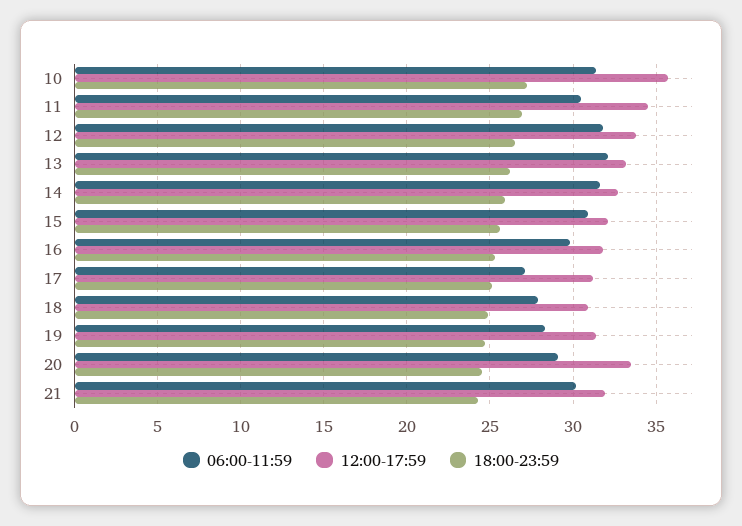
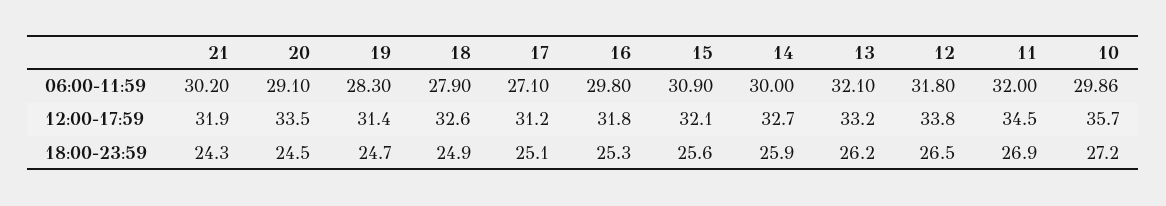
  {
    "06:00-11:59": {
-     "10": 31.5,
+     "10": 29.86,
-     "11": 30.5,
+     "11": 32,
      "12": 31.8,
      "13": 32.1,
-     "14": 31.5,
+     "14": 30,
      "15": 30.9,
      "16": 29.8,
      "17": 27.1,
      "18": 27.9,
      "19": 28.3,
      "20": 29.1,
      "21": 30.2
    },
    "12:00-17:59": {
      "10": 35.7,
      "11": 34.5,
      "12": 33.8,
      "13": 33.2,
      "14": 32.7,
      "15": 32.1,
      "16": 31.8,
      "17": 31.2,
-     "18": 31,
+     "18": 32.6,
      "19": 31.4,
      "20": 33.5,
      "21": 31.9
    },
    "18:00-23:59": {
      "10": 27.2,
      "11": 26.9,
      "12": 26.5,
      "13": 26.2,
      "14": 25.9,
      "15": 25.6,
      "16": 25.3,
      "17": 25.1,
      "18": 24.9,
      "19": 24.7,
      "20": 24.5,
      "21": 24.3
    }
  }

